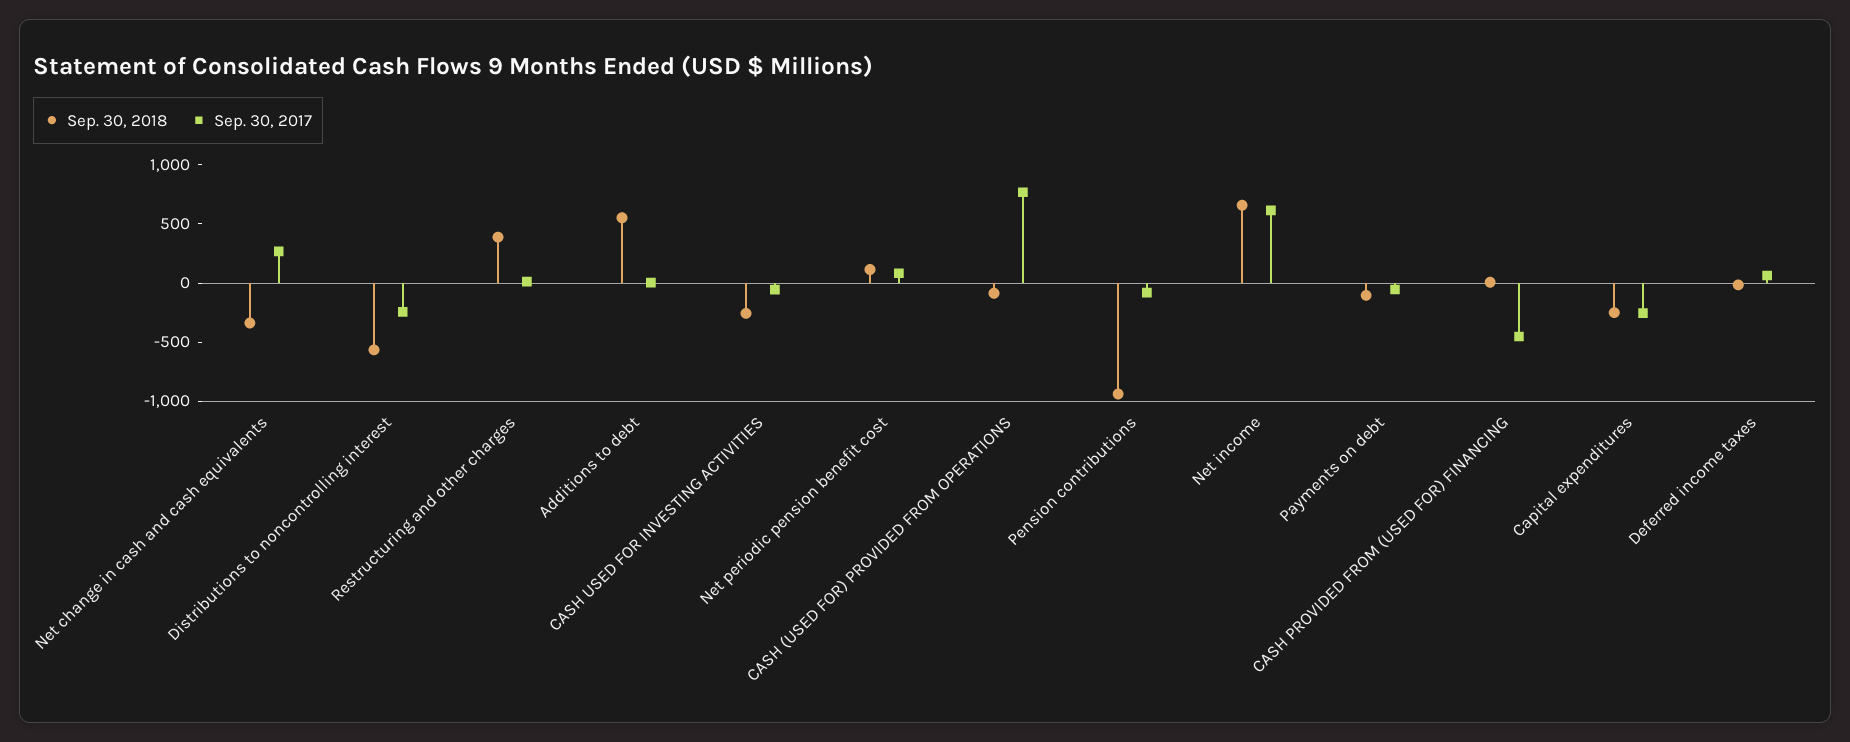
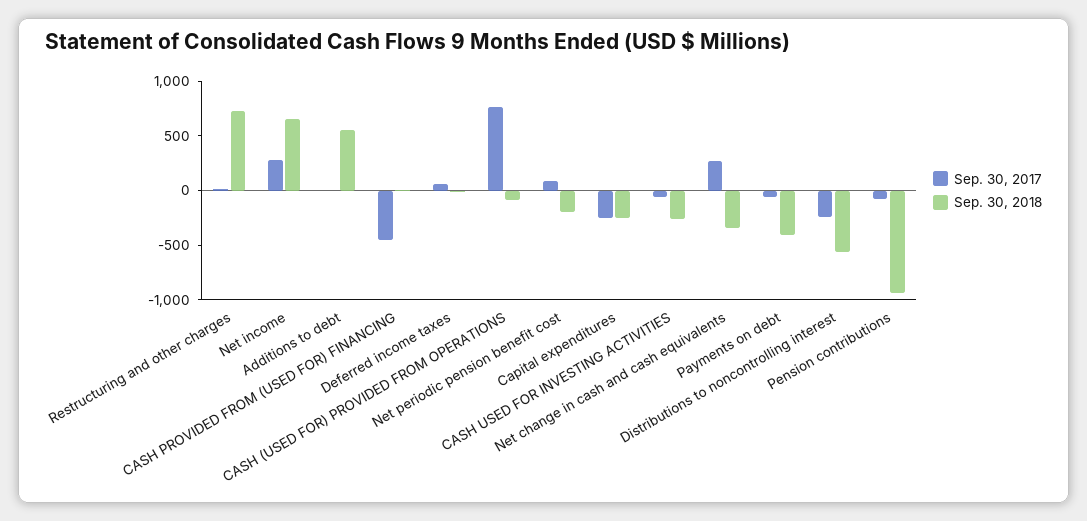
  {
    "Sep. 30, 2018": {
      "Net change in cash and cash equivalents": -300,
      "Distributions to noncontrolling interest": -600,
-     "Restructuring and other charges": 400,
+     "Restructuring and other charges": 700,
      "Additions to debt": 600,
      "CASH USED FOR INVESTING ACTIVITIES": -300,
-     "Net periodic pension benefit cost": 100,
+     "Net periodic pension benefit cost": -200,
      "CASH (USED FOR) PROVIDED FROM OPERATIONS": -100,
      "Pension contributions": -900,
      "Net income": 700,
-     "Payments on debt": -100,
+     "Payments on debt": -400,
      "CASH PROVIDED FROM (USED FOR) FINANCING": 0,
      "Capital expenditures": -300,
      "Deferred income taxes": 0
    },
    "Sep. 30, 2017": {
      "Net change in cash and cash equivalents": 300,
      "Distributions to noncontrolling interest": -200,
      "Restructuring and other charges": 0,
      "Additions to debt": 0,
      "CASH USED FOR INVESTING ACTIVITIES": -100,
      "Net periodic pension benefit cost": 100,
      "CASH (USED FOR) PROVIDED FROM OPERATIONS": 800,
      "Pension contributions": -100,
-     "Net income": 600,
+     "Net income": 300,
      "Payments on debt": -100,
      "CASH PROVIDED FROM (USED FOR) FINANCING": -500,
      "Capital expenditures": -300,
      "Deferred income taxes": 100
    }
  }

